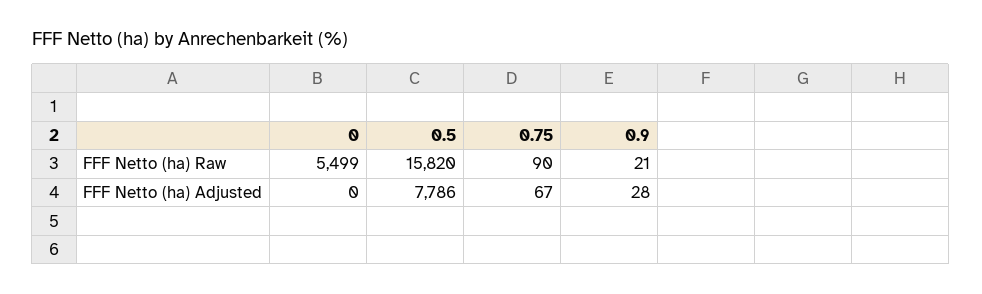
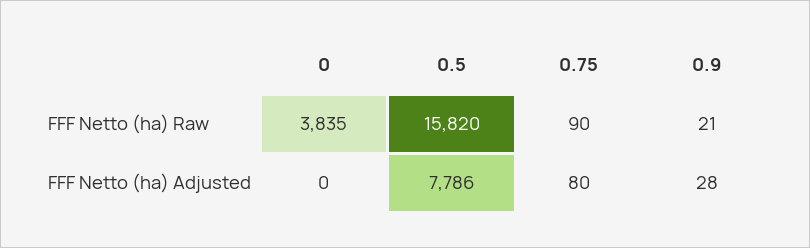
  {
    "0": {
-     "FFF Netto (ha) Raw": 5499,
+     "FFF Netto (ha) Raw": 3835,
      "FFF Netto (ha) Adjusted": 0
    },
    "0.5": {
      "FFF Netto (ha) Raw": 15820,
      "FFF Netto (ha) Adjusted": 7786
    },
    "0.75": {
      "FFF Netto (ha) Raw": 90,
-     "FFF Netto (ha) Adjusted": 67
+     "FFF Netto (ha) Adjusted": 80
    },
    "0.9": {
      "FFF Netto (ha) Raw": 21,
      "FFF Netto (ha) Adjusted": 28
    }
  }

